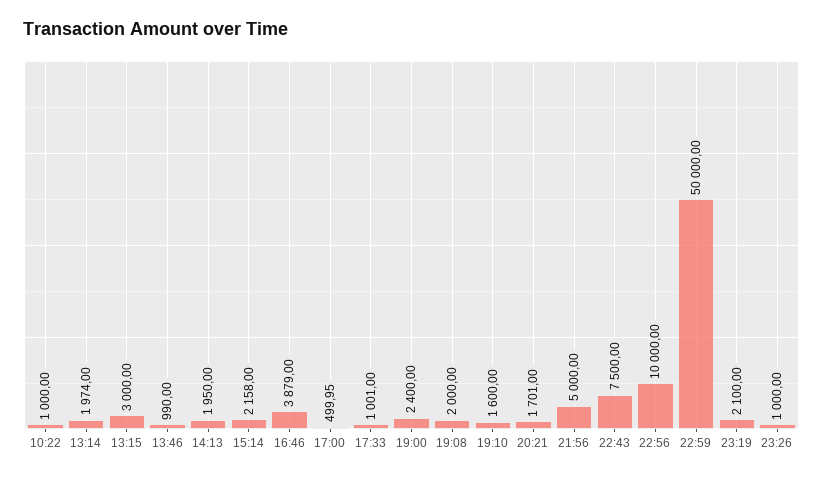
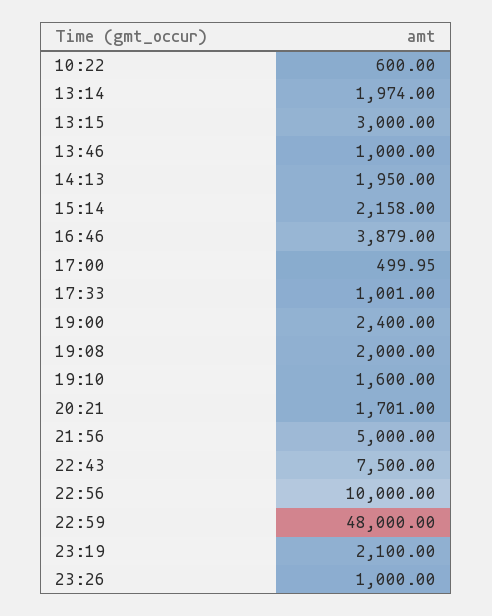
  {
-   "10:22": 1000,
+   "10:22": 600,
    "13:14": 1974,
    "13:15": 3000,
-   "13:46": 990,
+   "13:46": 1000,
    "14:13": 1950,
    "15:14": 2158,
    "16:46": 3879,
    "17:00": 499.95,
    "17:33": 1001,
    "19:00": 2400,
    "19:08": 2000,
    "19:10": 1600,
    "20:21": 1701,
    "21:56": 5000,
    "22:43": 7500,
    "22:56": 10000,
-   "22:59": 50000,
+   "22:59": 48000,
    "23:19": 2100,
    "23:26": 1000
  }

